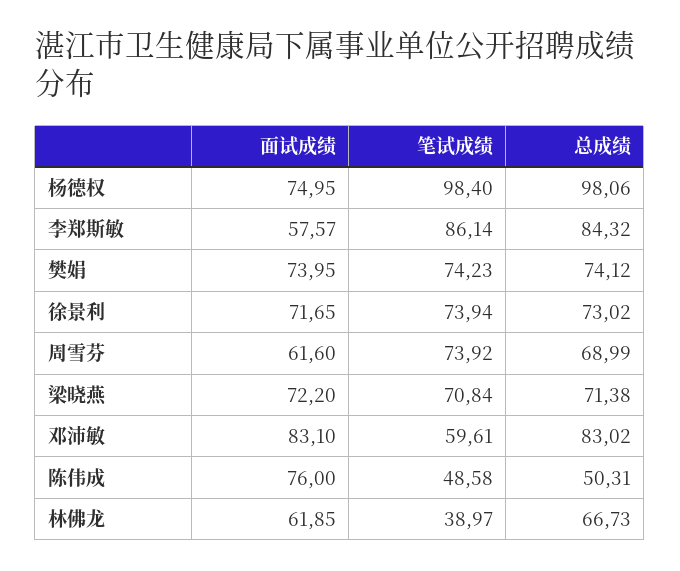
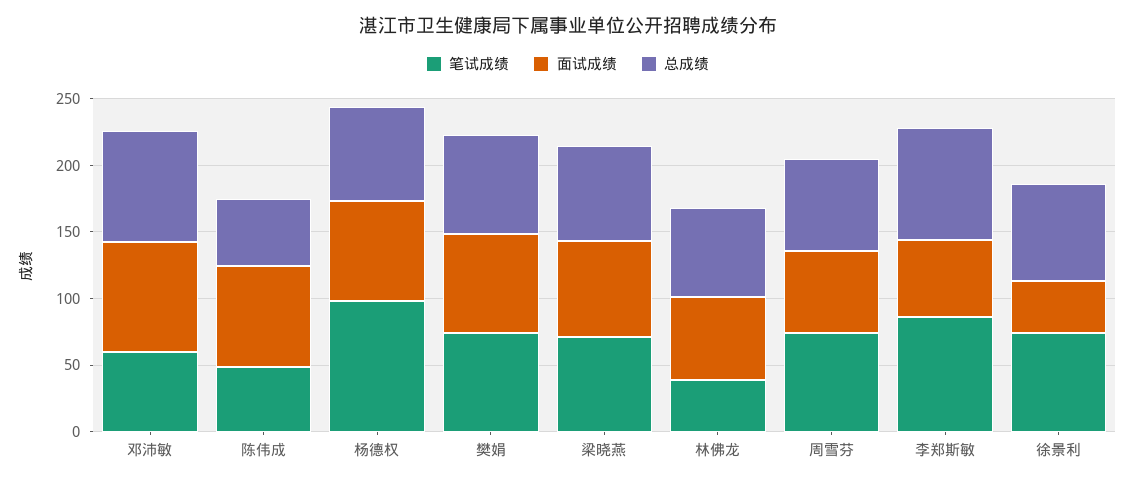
  {
    "面试成绩": {
      "杨德权": 74.95,
      "李郑斯敏": 57.57,
      "樊娟": 73.95,
-     "徐景利": 71.65,
+     "徐景利": 40,
      "周雪芬": 61.6,
      "梁晓燕": 72.2,
      "邓沛敏": 83.1,
      "陈伟成": 76,
      "林佛龙": 61.85
    },
    "笔试成绩": {
      "杨德权": 98.4,
      "李郑斯敏": 86.14,
      "樊娟": 74.23,
      "徐景利": 73.94,
      "周雪芬": 73.92,
      "梁晓燕": 70.84,
      "邓沛敏": 59.61,
      "陈伟成": 48.58,
      "林佛龙": 38.97
    },
    "总成绩": {
-     "杨德权": 98.06,
+     "杨德权": 70,
      "李郑斯敏": 84.32,
      "樊娟": 74.12,
      "徐景利": 73.02,
      "周雪芬": 68.99,
      "梁晓燕": 71.38,
      "邓沛敏": 83.02,
      "陈伟成": 50.31,
      "林佛龙": 66.73
    }
  }

